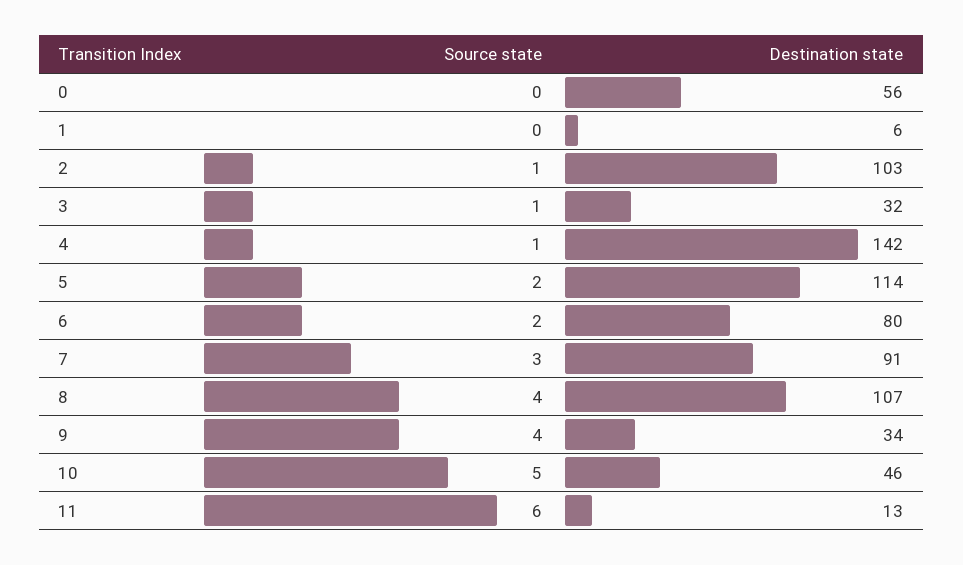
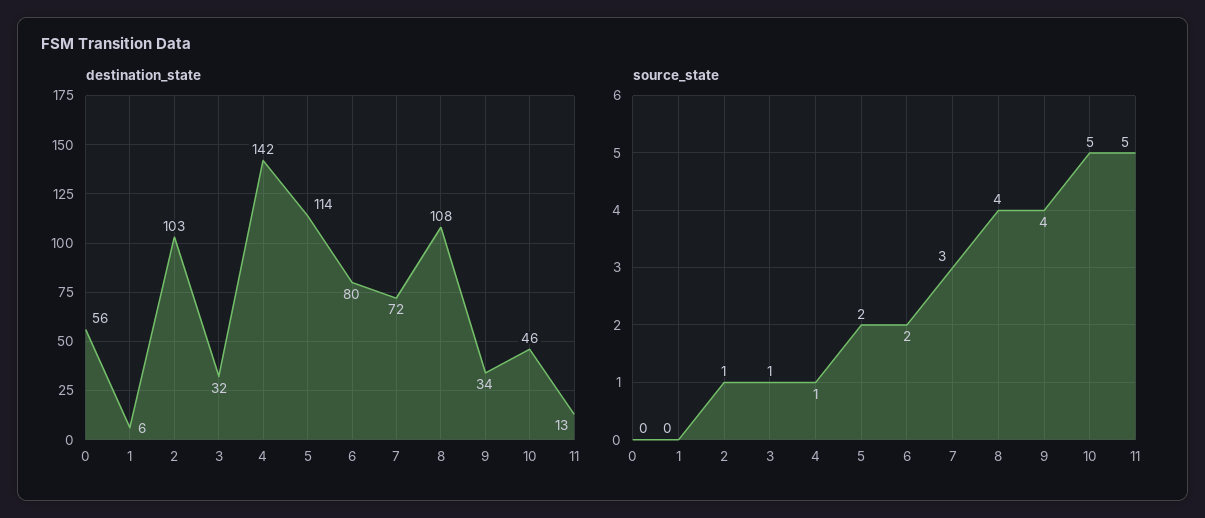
  {
    "Source state": {
      "0": 0,
      "1": 0,
      "2": 1,
      "3": 1,
      "4": 1,
      "5": 2,
      "6": 2,
      "7": 3,
      "8": 4,
      "9": 4,
      "10": 5,
-     "11": 6
+     "11": 5
    },
    "Destination state": {
      "0": 56,
      "1": 6,
      "2": 103,
      "3": 32,
      "4": 142,
      "5": 114,
      "6": 80,
-     "7": 91,
+     "7": 72,
-     "8": 107,
+     "8": 108,
      "9": 34,
      "10": 46,
      "11": 13
    }
  }

